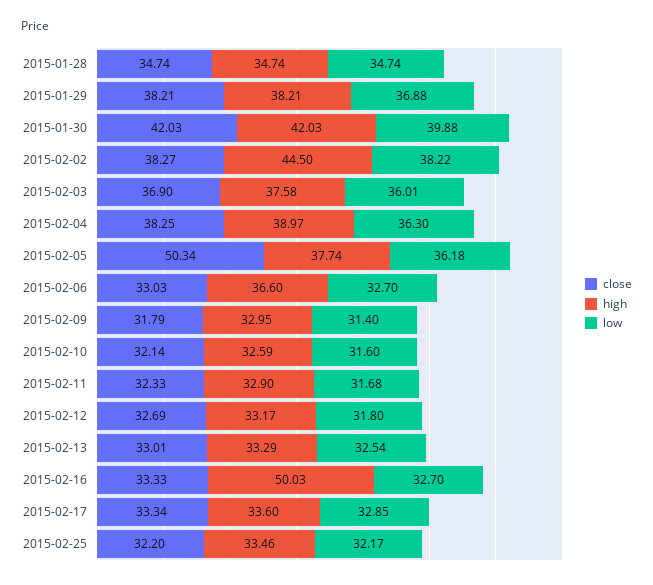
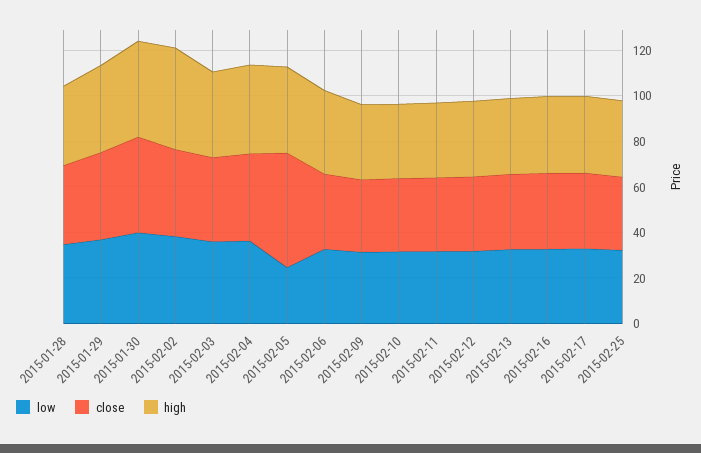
  {
    "close": {
      "2015-01-28": 34.74,
      "2015-01-29": 38.21,
      "2015-01-30": 42.03,
      "2015-02-02": 38.27,
      "2015-02-03": 36.9,
      "2015-02-04": 38.25,
      "2015-02-05": 50.34,
      "2015-02-06": 33.03,
      "2015-02-09": 31.79,
      "2015-02-10": 32.14,
      "2015-02-11": 32.33,
      "2015-02-12": 32.69,
      "2015-02-13": 33.01,
      "2015-02-16": 33.33,
      "2015-02-17": 33.34,
      "2015-02-25": 32.2
    },
    "high": {
      "2015-01-28": 34.74,
      "2015-01-29": 38.21,
      "2015-01-30": 42.03,
      "2015-02-02": 44.5,
      "2015-02-03": 37.58,
      "2015-02-04": 38.97,
      "2015-02-05": 37.74,
      "2015-02-06": 36.6,
      "2015-02-09": 32.95,
      "2015-02-10": 32.59,
      "2015-02-11": 32.9,
      "2015-02-12": 33.17,
      "2015-02-13": 33.29,
-     "2015-02-16": 50.03,
+     "2015-02-16": 35,
      "2015-02-17": 33.6,
      "2015-02-25": 33.46
    },
    "low": {
      "2015-01-28": 34.74,
      "2015-01-29": 36.88,
      "2015-01-30": 39.88,
      "2015-02-02": 38.22,
      "2015-02-03": 36.01,
      "2015-02-04": 36.3,
-     "2015-02-05": 36.18,
+     "2015-02-05": 25,
      "2015-02-06": 32.7,
      "2015-02-09": 31.4,
      "2015-02-10": 31.6,
      "2015-02-11": 31.68,
      "2015-02-12": 31.8,
      "2015-02-13": 32.54,
      "2015-02-16": 32.7,
      "2015-02-17": 32.85,
      "2015-02-25": 32.17
    }
  }

